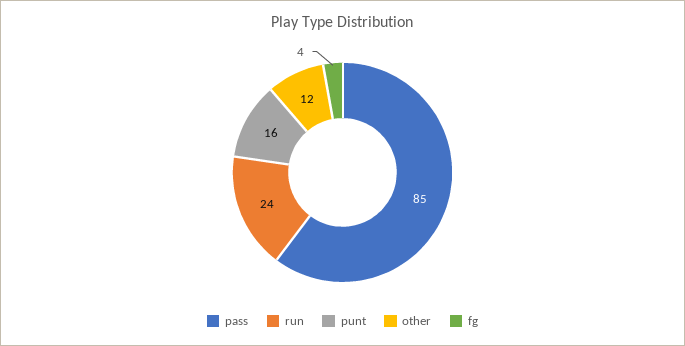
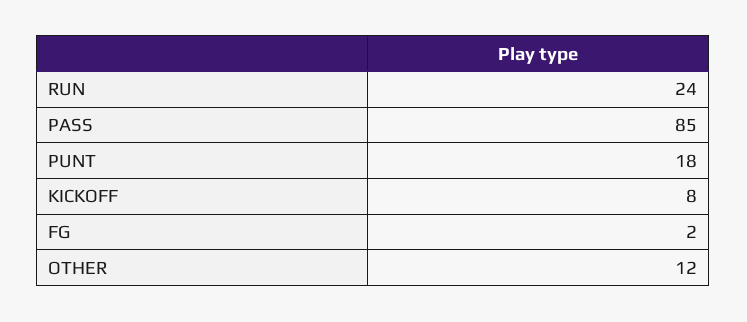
  {
    "pass": 85,
    "run": 24,
-   "punt": 16,
+   "punt": 18,
    "other": 12,
-   "fg": 4
+   "fg": 2,
+   "KICKOFF": 8
  }

